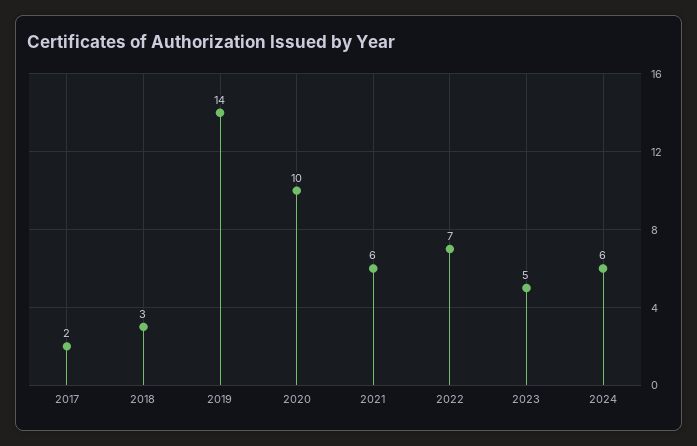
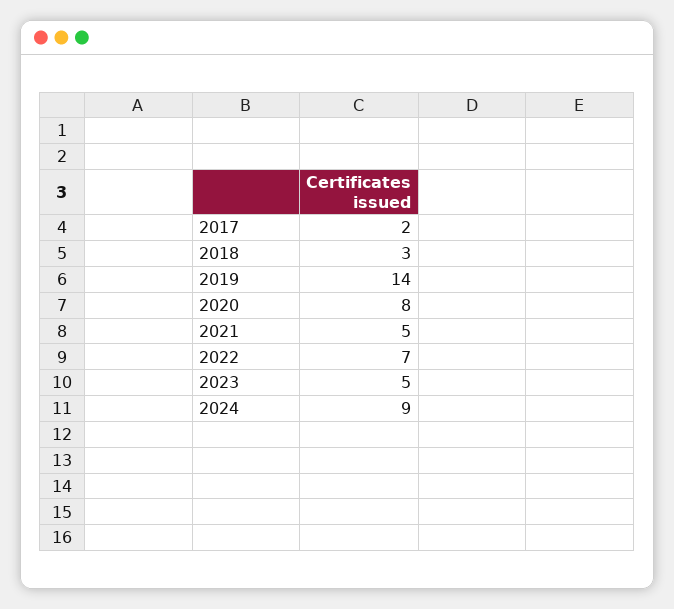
  {
    "2017": 2,
    "2018": 3,
    "2019": 14,
-   "2020": 10,
+   "2020": 8,
-   "2021": 6,
+   "2021": 5,
    "2022": 7,
    "2023": 5,
-   "2024": 6
+   "2024": 9
  }

